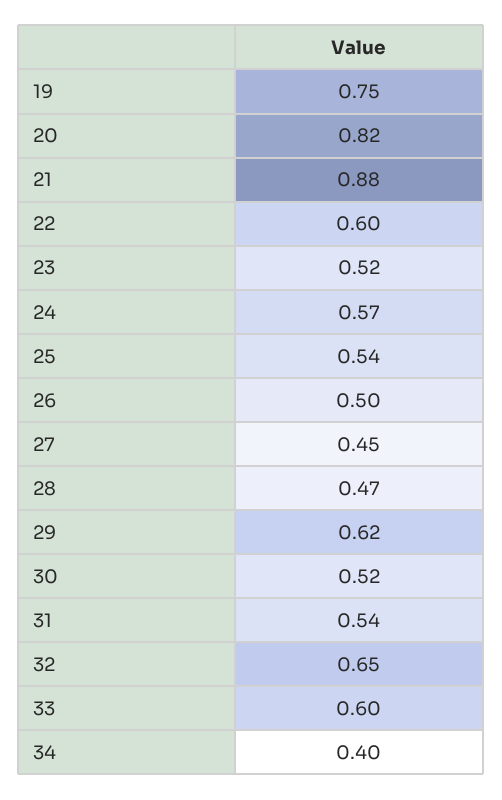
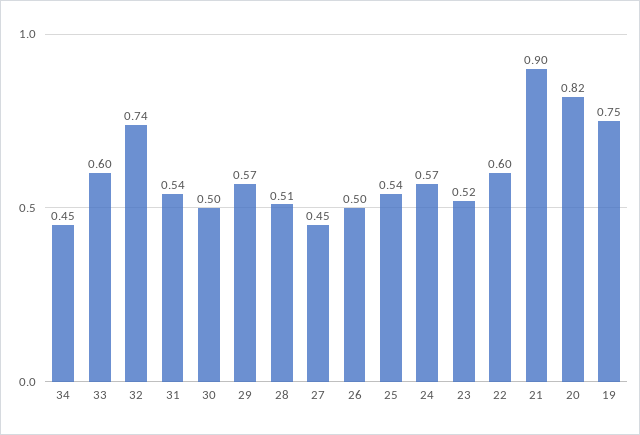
  {
    "19": 0.75,
    "20": 0.82,
-   "21": 0.88,
+   "21": 0.9,
    "22": 0.6,
    "23": 0.52,
    "24": 0.57,
    "25": 0.54,
    "26": 0.5,
    "27": 0.45,
-   "28": 0.47,
+   "28": 0.51,
-   "29": 0.62,
+   "29": 0.57,
-   "30": 0.52,
+   "30": 0.5,
    "31": 0.54,
-   "32": 0.65,
+   "32": 0.74,
    "33": 0.6,
-   "34": 0.4
+   "34": 0.45
  }

